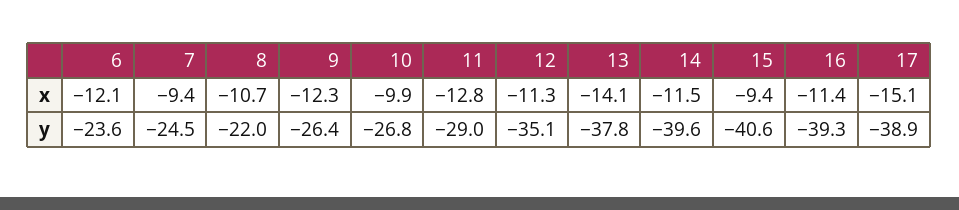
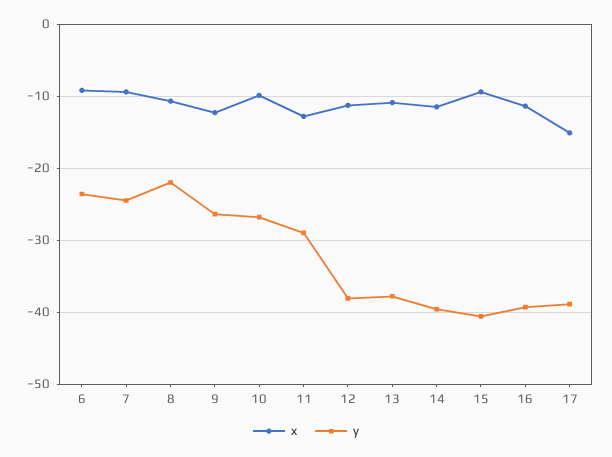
  {
    "x": {
-     "6": -12.1,
+     "6": -9,
      "7": -9.4,
      "8": -10.7,
      "9": -12.3,
      "10": -9.9,
      "11": -12.8,
      "12": -11.3,
-     "13": -14.1,
+     "13": -11,
      "14": -11.5,
      "15": -9.4,
      "16": -11.4,
      "17": -15.1
    },
    "y": {
      "6": -23.6,
      "7": -24.5,
      "8": -22,
      "9": -26.4,
      "10": -26.8,
      "11": -29,
-     "12": -35.1,
+     "12": -38,
      "13": -37.8,
      "14": -39.6,
      "15": -40.6,
      "16": -39.3,
      "17": -38.9
    }
  }

